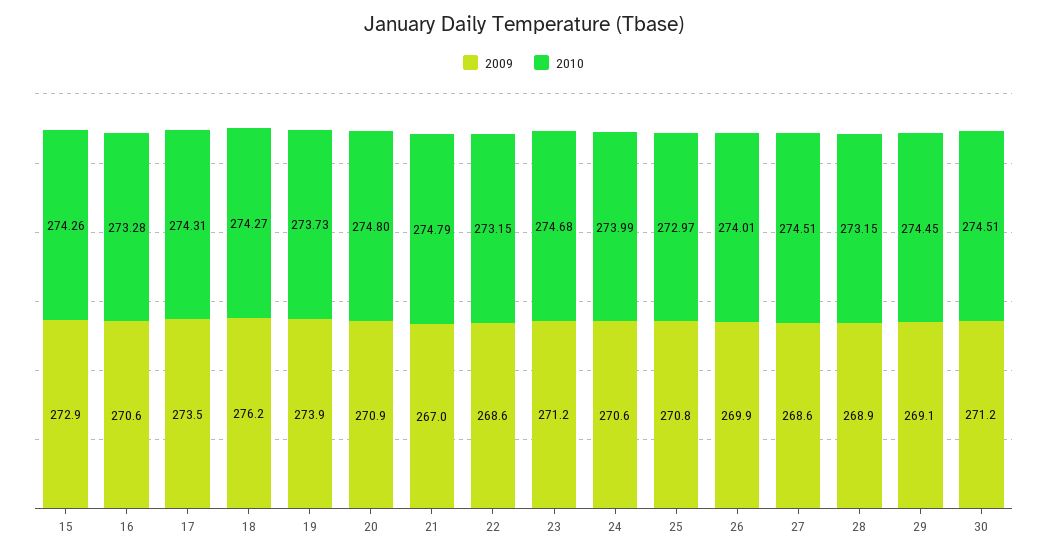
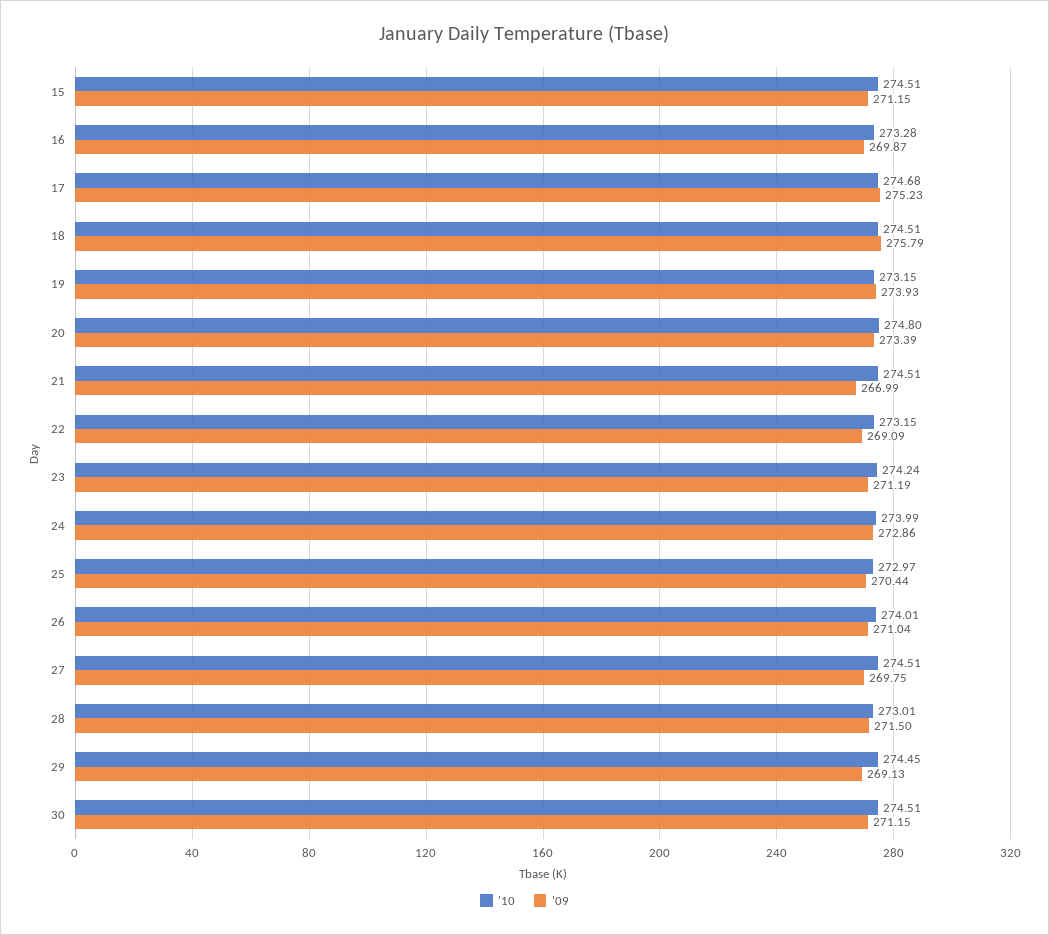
  {
    "2009": {
-     "15": 272.9,
+     "15": 271.15,
-     "16": 270.6,
+     "16": 269.87,
-     "17": 273.5,
+     "17": 275.23,
-     "18": 276.2,
+     "18": 275.79,
      "19": 273.93,
-     "20": 270.9,
+     "20": 273.39,
      "21": 266.99,
-     "22": 268.6,
+     "22": 269.09,
      "23": 271.19,
-     "24": 270.6,
+     "24": 272.86,
-     "25": 270.8,
+     "25": 270.44,
-     "26": 269.9,
+     "26": 271.04,
-     "27": 268.6,
+     "27": 269.75,
-     "28": 268.9,
+     "28": 271.5,
      "29": 269.13,
      "30": 271.15
    },
    "2010": {
-     "15": 274.26,
+     "15": 274.51,
      "16": 273.28,
-     "17": 274.31,
+     "17": 274.68,
-     "18": 274.27,
+     "18": 274.51,
-     "19": 273.73,
+     "19": 273.15,
      "20": 274.8,
-     "21": 274.79,
+     "21": 274.51,
      "22": 273.15,
-     "23": 274.68,
+     "23": 274.24,
      "24": 273.99,
      "25": 272.97,
      "26": 274.01,
      "27": 274.51,
-     "28": 273.15,
+     "28": 273.01,
      "29": 274.45,
      "30": 274.51
    }
  }

